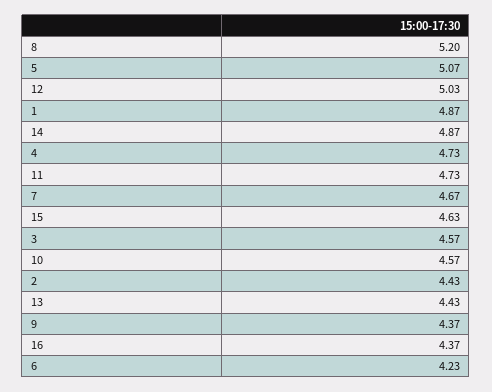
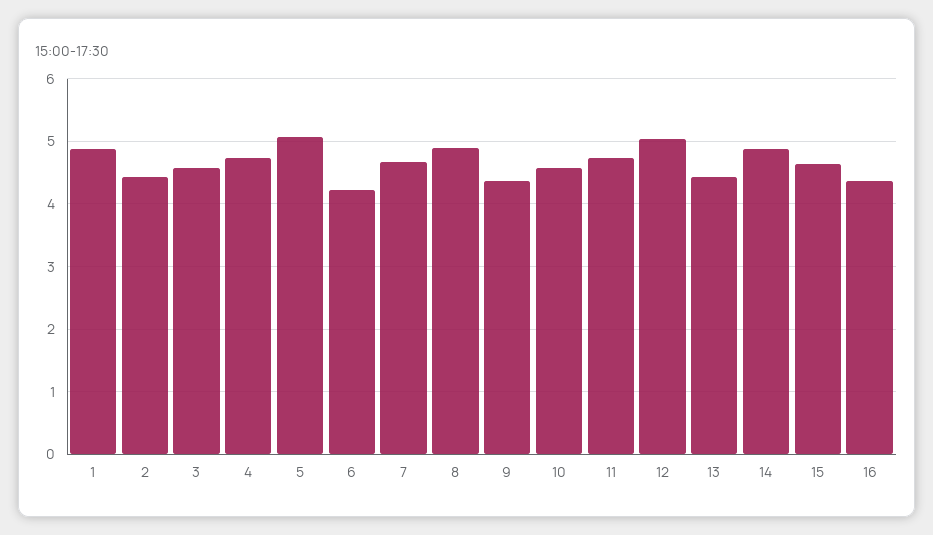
  {
-   "8": 5.2,
+   "8": 4.9,
    "5": 5.07,
    "12": 5.03,
    "1": 4.87,
    "14": 4.87,
    "4": 4.73,
    "11": 4.73,
    "7": 4.67,
    "15": 4.63,
    "3": 4.57,
    "10": 4.57,
    "2": 4.43,
    "13": 4.43,
    "9": 4.37,
    "16": 4.37,
    "6": 4.23
  }

